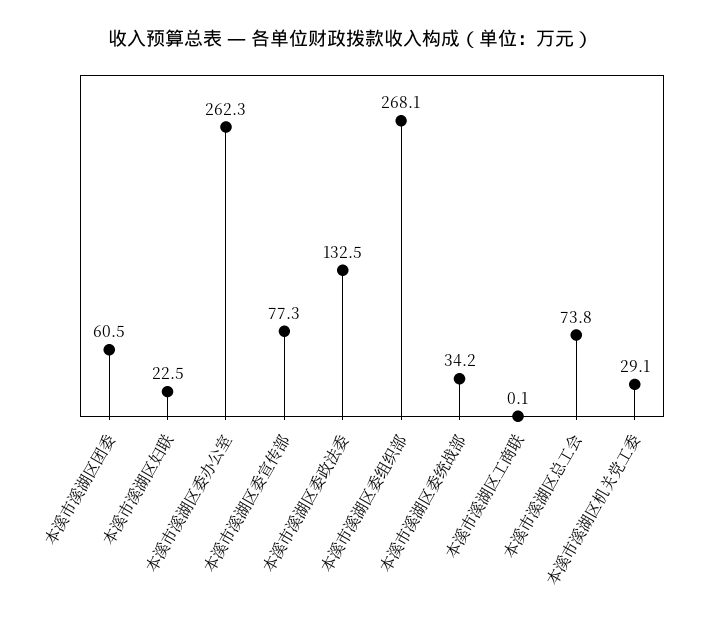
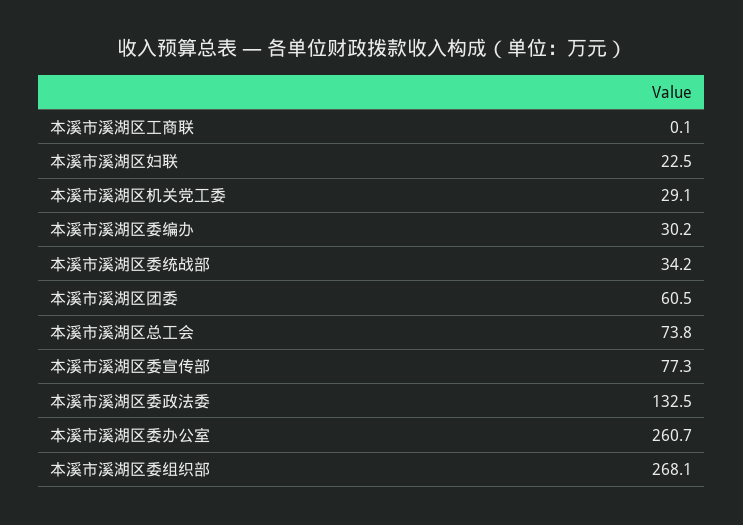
  {
    "本溪市溪湖区团委": 60.5,
    "本溪市溪湖区妇联": 22.5,
-   "本溪市溪湖区委办公室": 262.3,
+   "本溪市溪湖区委办公室": 260.7,
    "本溪市溪湖区委宣传部": 77.3,
    "本溪市溪湖区委政法委": 132.5,
    "本溪市溪湖区委组织部": 268.1,
    "本溪市溪湖区委统战部": 34.2,
    "本溪市溪湖区工商联": 0.1,
    "本溪市溪湖区总工会": 73.8,
-   "本溪市溪湖区机关党工委": 29.1
+   "本溪市溪湖区机关党工委": 29.1,
+   "本溪市溪湖区委编办": 30.2
  }

